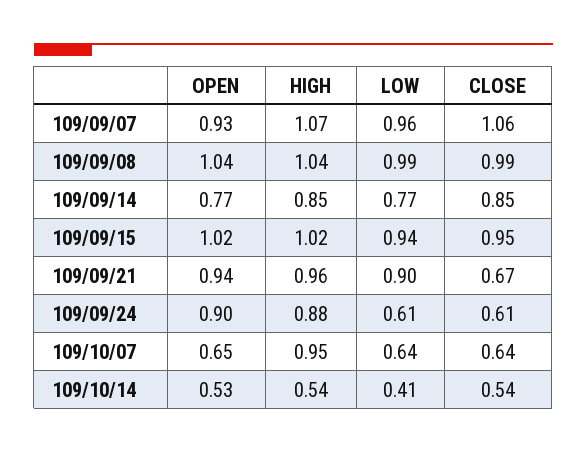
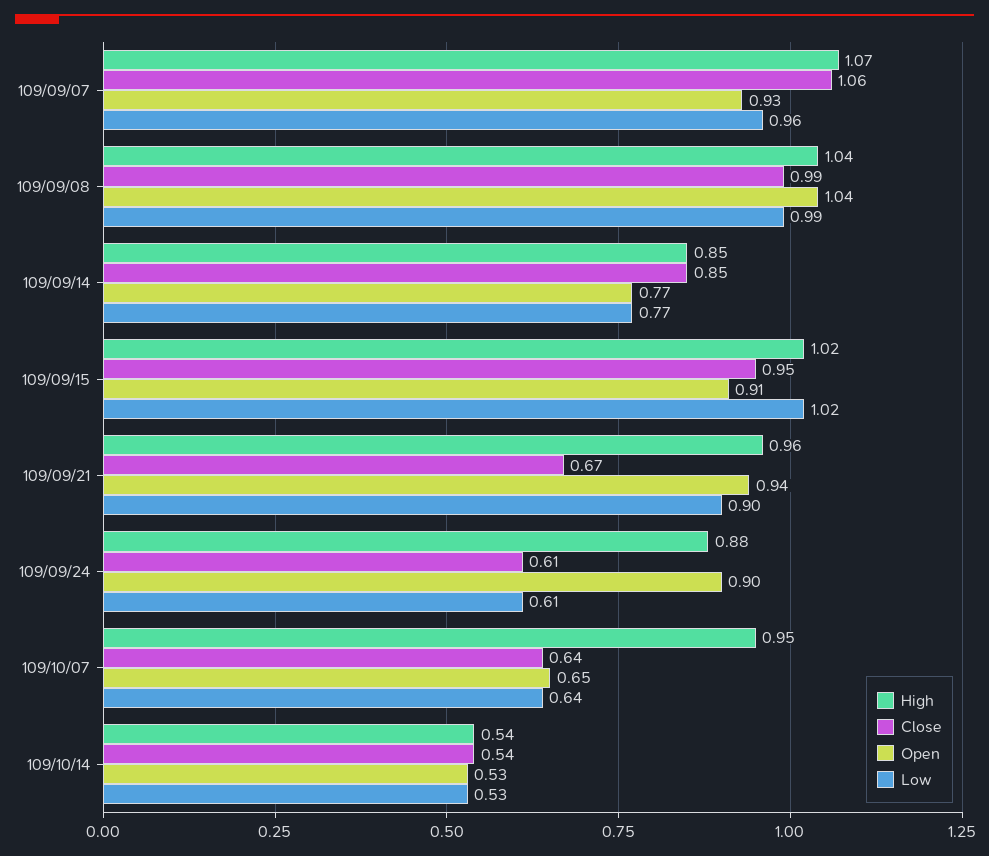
  {
    "OPEN": {
      "109/09/07": 0.93,
      "109/09/08": 1.04,
      "109/09/14": 0.77,
-     "109/09/15": 1.02,
+     "109/09/15": 0.91,
      "109/09/21": 0.94,
      "109/09/24": 0.9,
      "109/10/07": 0.65,
      "109/10/14": 0.53
    },
    "HIGH": {
      "109/09/07": 1.07,
      "109/09/08": 1.04,
      "109/09/14": 0.85,
      "109/09/15": 1.02,
      "109/09/21": 0.96,
      "109/09/24": 0.88,
      "109/10/07": 0.95,
      "109/10/14": 0.54
    },
    "LOW": {
      "109/09/07": 0.96,
      "109/09/08": 0.99,
      "109/09/14": 0.77,
-     "109/09/15": 0.94,
+     "109/09/15": 1.02,
      "109/09/21": 0.9,
      "109/09/24": 0.61,
      "109/10/07": 0.64,
-     "109/10/14": 0.41
+     "109/10/14": 0.53
    },
    "CLOSE": {
      "109/09/07": 1.06,
      "109/09/08": 0.99,
      "109/09/14": 0.85,
      "109/09/15": 0.95,
      "109/09/21": 0.67,
      "109/09/24": 0.61,
      "109/10/07": 0.64,
      "109/10/14": 0.54
    }
  }

